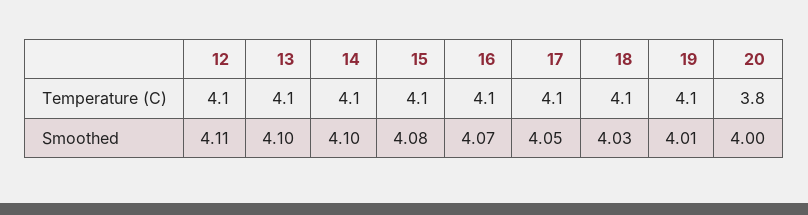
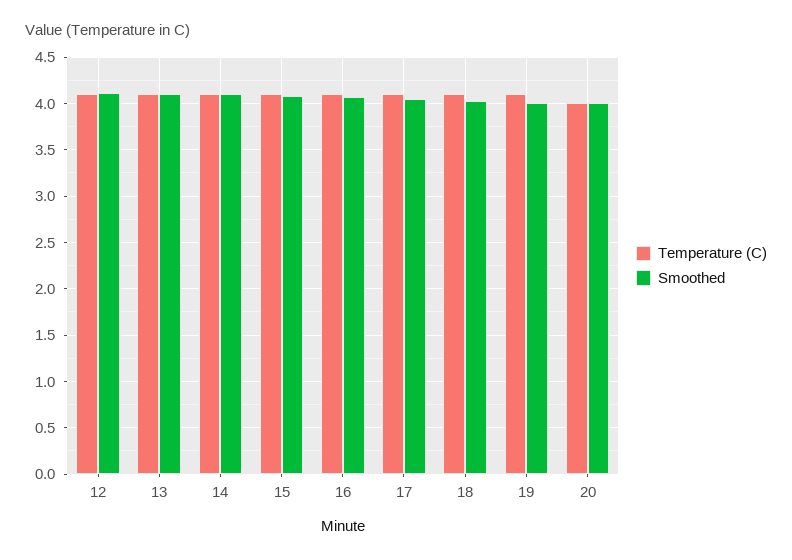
  {
    "Temperature (C)": {
      "12": 4.1,
      "13": 4.1,
      "14": 4.1,
      "15": 4.1,
      "16": 4.1,
      "17": 4.1,
      "18": 4.1,
      "19": 4.1,
-     "20": 3.8
+     "20": 4
    },
    "Smoothed": {
      "12": 4.11,
      "13": 4.1,
      "14": 4.1,
      "15": 4.08,
      "16": 4.07,
      "17": 4.05,
      "18": 4.03,
      "19": 4.01,
      "20": 4
    }
  }

